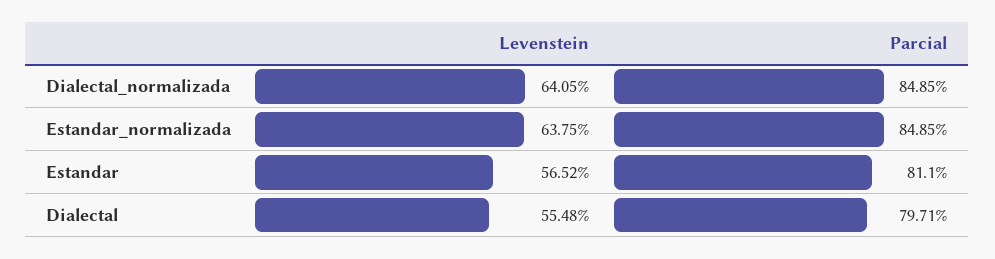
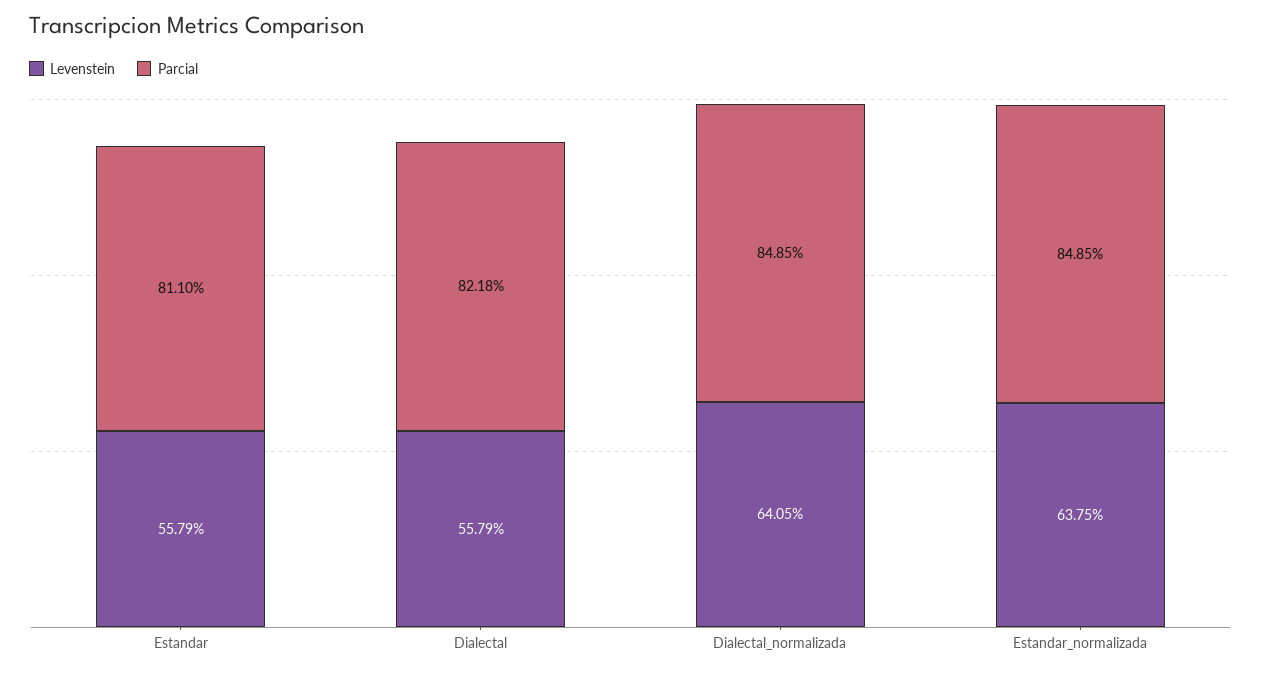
  {
    "Levenstein": {
      "Dialectal_normalizada": 64.05,
      "Estandar_normalizada": 63.75,
-     "Estandar": 56.52,
+     "Estandar": 55.79,
-     "Dialectal": 55.48
+     "Dialectal": 55.79
    },
    "Parcial": {
      "Dialectal_normalizada": 84.85,
      "Estandar_normalizada": 84.85,
      "Estandar": 81.1,
-     "Dialectal": 79.71
+     "Dialectal": 82.18
    }
  }

